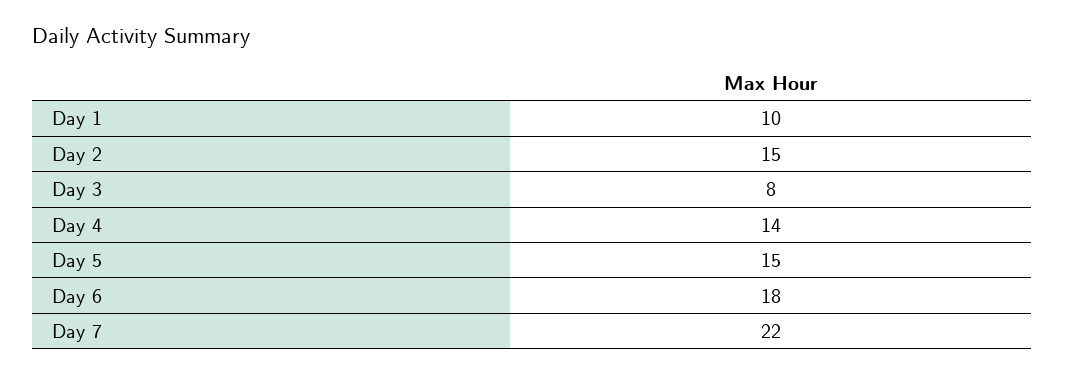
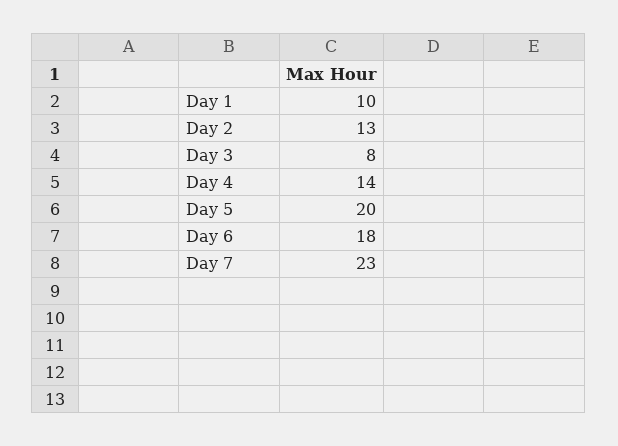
  {
    "Day 1": 10,
-   "Day 2": 15,
+   "Day 2": 13,
    "Day 3": 8,
    "Day 4": 14,
-   "Day 5": 15,
+   "Day 5": 20,
    "Day 6": 18,
-   "Day 7": 22
+   "Day 7": 23
  }

